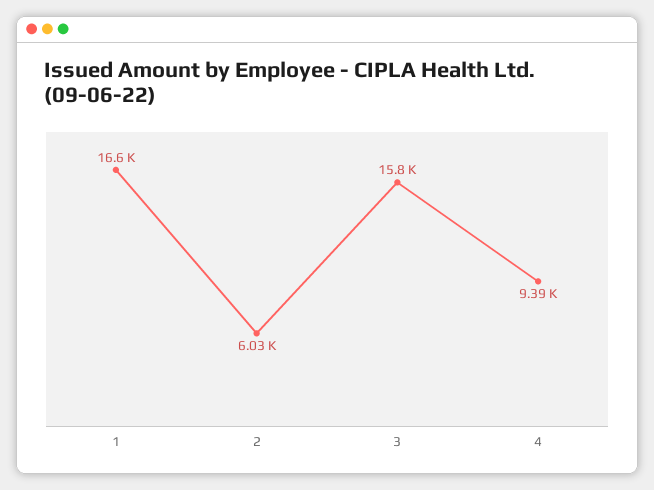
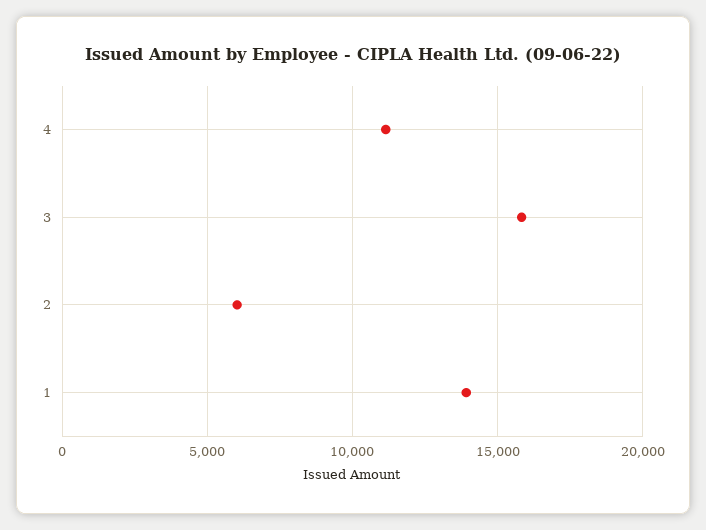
  {
-   "1": 16600,
+   "1": 14000,
    "2": 6030,
    "3": 15800,
-   "4": 9390
+   "4": 11000
  }

